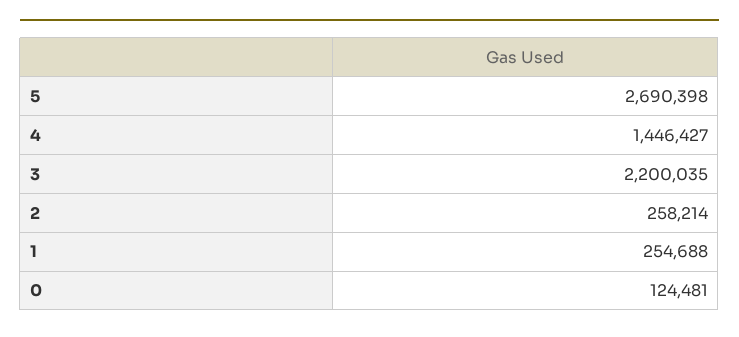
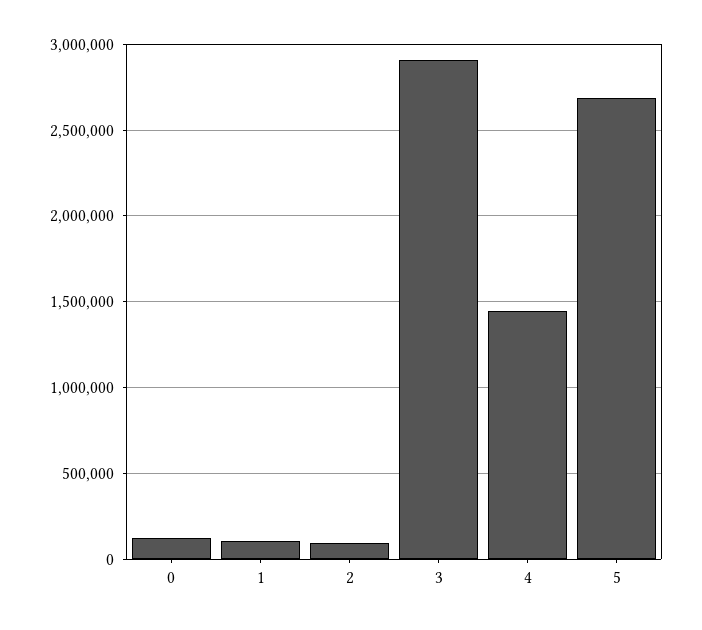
  {
    "5": 2690398,
    "4": 1446427,
-   "3": 2200035,
+   "3": 2900000,
-   "2": 258214,
+   "2": 100000,
-   "1": 254688,
+   "1": 100000,
    "0": 124481
  }

